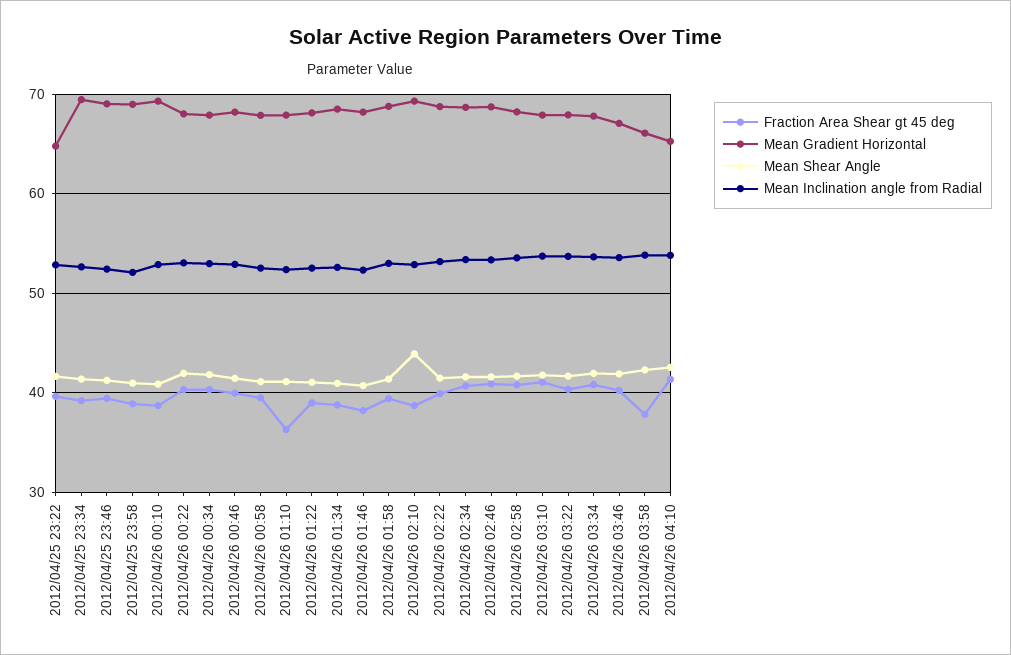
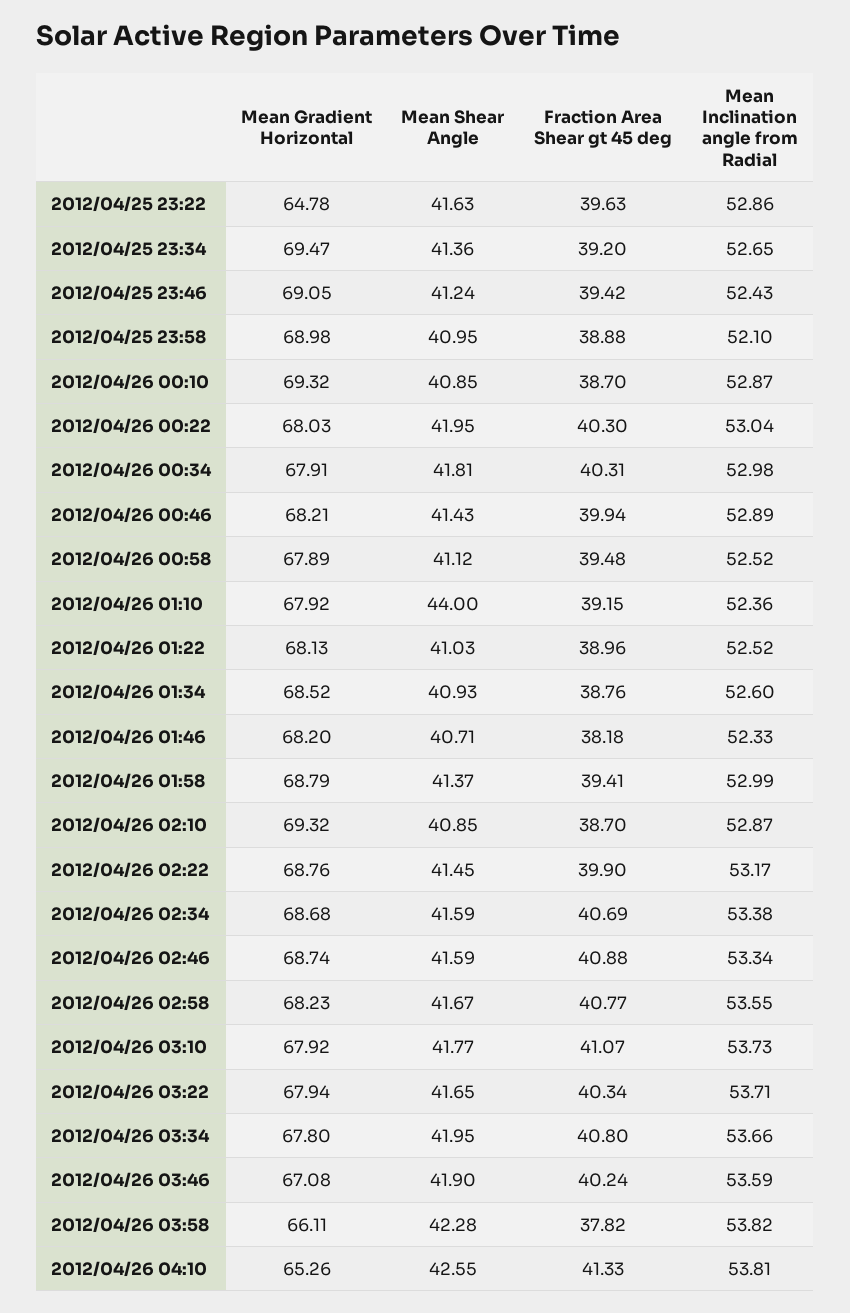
  {
    "Fraction Area Shear gt 45 deg": {
      "2012/04/25 23:22": 39.63,
      "2012/04/25 23:34": 39.2,
      "2012/04/25 23:46": 39.42,
      "2012/04/25 23:58": 38.88,
      "2012/04/26 00:10": 38.7,
      "2012/04/26 00:22": 40.3,
      "2012/04/26 00:34": 40.31,
      "2012/04/26 00:46": 39.94,
      "2012/04/26 00:58": 39.48,
-     "2012/04/26 01:10": 36,
+     "2012/04/26 01:10": 39.15,
      "2012/04/26 01:22": 38.96,
      "2012/04/26 01:34": 38.76,
      "2012/04/26 01:46": 38.18,
      "2012/04/26 01:58": 39.41,
      "2012/04/26 02:10": 38.7,
      "2012/04/26 02:22": 39.9,
      "2012/04/26 02:34": 40.69,
      "2012/04/26 02:46": 40.88,
      "2012/04/26 02:58": 40.77,
      "2012/04/26 03:10": 41.07,
      "2012/04/26 03:22": 40.34,
      "2012/04/26 03:34": 40.8,
      "2012/04/26 03:46": 40.24,
      "2012/04/26 03:58": 37.82,
      "2012/04/26 04:10": 41.33
    },
    "Mean Gradient Horizontal": {
      "2012/04/25 23:22": 64.78,
      "2012/04/25 23:34": 69.47,
      "2012/04/25 23:46": 69.05,
      "2012/04/25 23:58": 68.98,
      "2012/04/26 00:10": 69.32,
      "2012/04/26 00:22": 68.03,
      "2012/04/26 00:34": 67.91,
      "2012/04/26 00:46": 68.21,
      "2012/04/26 00:58": 67.89,
      "2012/04/26 01:10": 67.92,
      "2012/04/26 01:22": 68.13,
      "2012/04/26 01:34": 68.52,
      "2012/04/26 01:46": 68.2,
      "2012/04/26 01:58": 68.79,
      "2012/04/26 02:10": 69.32,
      "2012/04/26 02:22": 68.76,
      "2012/04/26 02:34": 68.68,
      "2012/04/26 02:46": 68.74,
      "2012/04/26 02:58": 68.23,
      "2012/04/26 03:10": 67.92,
      "2012/04/26 03:22": 67.94,
      "2012/04/26 03:34": 67.8,
      "2012/04/26 03:46": 67.08,
      "2012/04/26 03:58": 66.11,
      "2012/04/26 04:10": 65.26
    },
    "Mean Shear Angle": {
      "2012/04/25 23:22": 41.63,
      "2012/04/25 23:34": 41.36,
      "2012/04/25 23:46": 41.24,
      "2012/04/25 23:58": 40.95,
      "2012/04/26 00:10": 40.85,
      "2012/04/26 00:22": 41.95,
      "2012/04/26 00:34": 41.81,
      "2012/04/26 00:46": 41.43,
      "2012/04/26 00:58": 41.12,
-     "2012/04/26 01:10": 41,
+     "2012/04/26 01:10": 44,
      "2012/04/26 01:22": 41.03,
      "2012/04/26 01:34": 40.93,
      "2012/04/26 01:46": 40.71,
      "2012/04/26 01:58": 41.37,
-     "2012/04/26 02:10": 44,
+     "2012/04/26 02:10": 40.85,
      "2012/04/26 02:22": 41.45,
      "2012/04/26 02:34": 41.59,
      "2012/04/26 02:46": 41.59,
      "2012/04/26 02:58": 41.67,
      "2012/04/26 03:10": 41.77,
      "2012/04/26 03:22": 41.65,
      "2012/04/26 03:34": 41.95,
      "2012/04/26 03:46": 41.9,
      "2012/04/26 03:58": 42.28,
      "2012/04/26 04:10": 42.55
    },
    "Mean Inclination angle from Radial": {
      "2012/04/25 23:22": 52.86,
      "2012/04/25 23:34": 52.65,
      "2012/04/25 23:46": 52.43,
      "2012/04/25 23:58": 52.1,
      "2012/04/26 00:10": 52.87,
      "2012/04/26 00:22": 53.04,
      "2012/04/26 00:34": 52.98,
      "2012/04/26 00:46": 52.89,
      "2012/04/26 00:58": 52.52,
      "2012/04/26 01:10": 52.36,
      "2012/04/26 01:22": 52.52,
      "2012/04/26 01:34": 52.6,
      "2012/04/26 01:46": 52.33,
      "2012/04/26 01:58": 52.99,
      "2012/04/26 02:10": 52.87,
      "2012/04/26 02:22": 53.17,
      "2012/04/26 02:34": 53.38,
      "2012/04/26 02:46": 53.34,
      "2012/04/26 02:58": 53.55,
      "2012/04/26 03:10": 53.73,
      "2012/04/26 03:22": 53.71,
      "2012/04/26 03:34": 53.66,
      "2012/04/26 03:46": 53.59,
      "2012/04/26 03:58": 53.82,
      "2012/04/26 04:10": 53.81
    }
  }

